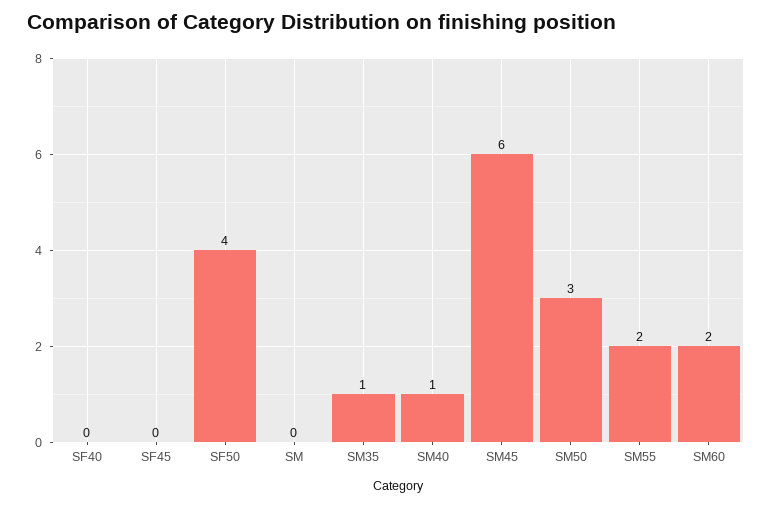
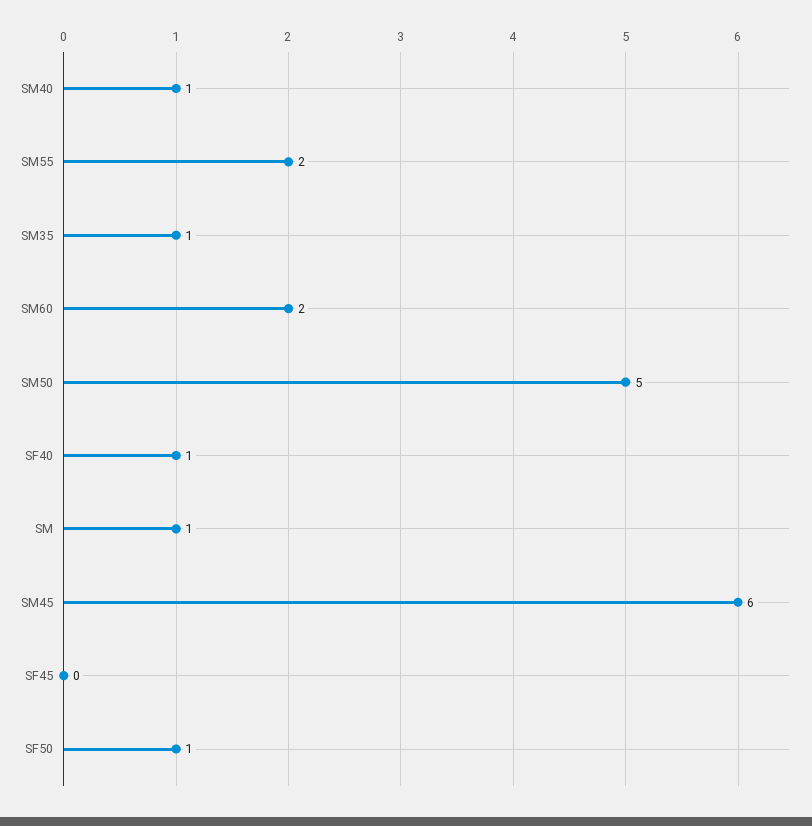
  {
-   "SF40": 0,
+   "SF40": 1,
    "SF45": 0,
-   "SF50": 4,
+   "SF50": 1,
-   "SM": 0,
+   "SM": 1,
    "SM35": 1,
    "SM40": 1,
    "SM45": 6,
-   "SM50": 3,
+   "SM50": 5,
    "SM55": 2,
    "SM60": 2
  }

